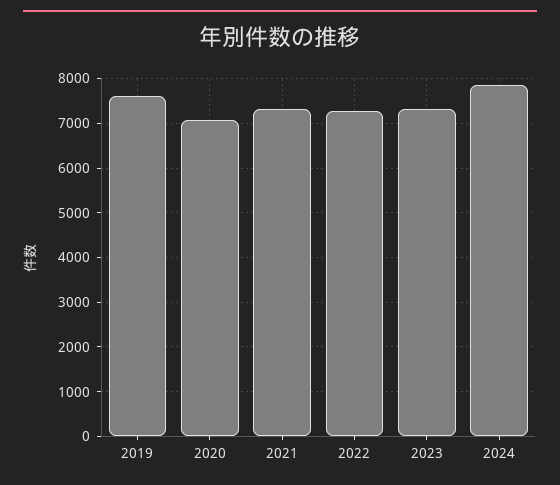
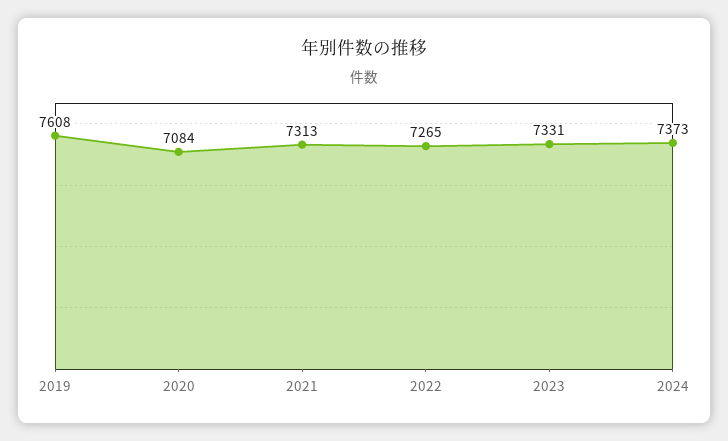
  {
    "2019": 7608,
    "2020": 7084,
    "2021": 7313,
    "2022": 7265,
    "2023": 7331,
-   "2024": 7800
+   "2024": 7373
  }

